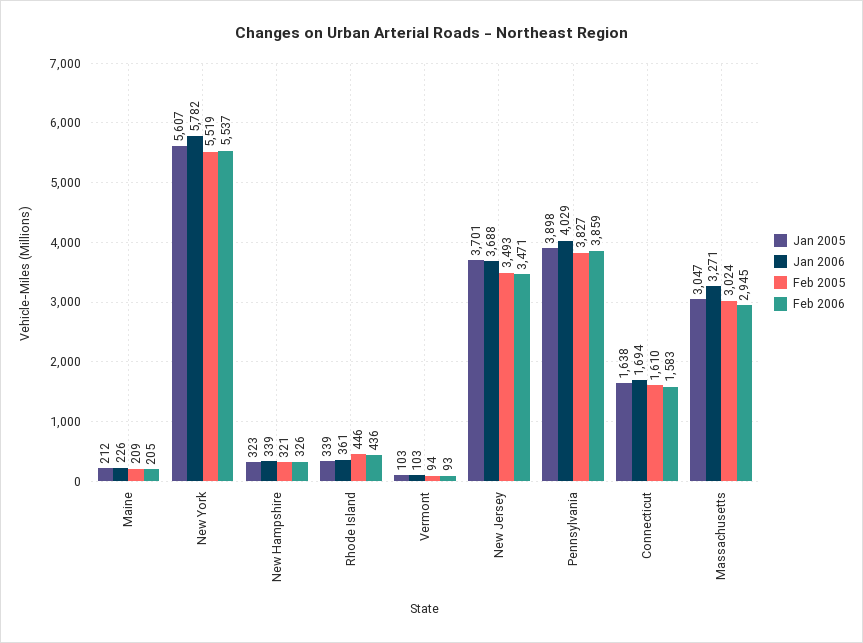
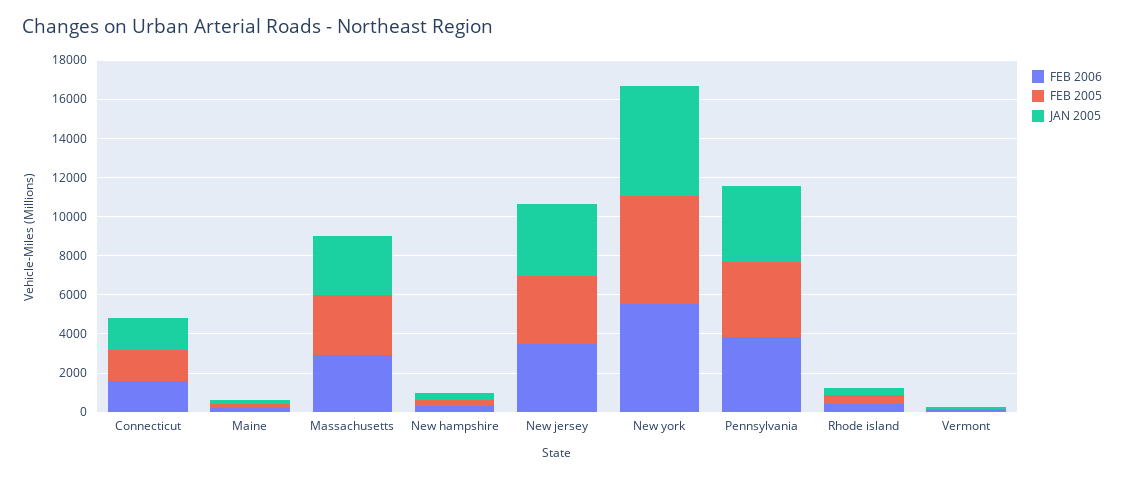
  {
    "Jan 2005": {
      "Maine": 212,
      "New York": 5607,
      "New Hampshire": 323,
      "Rhode Island": 339,
      "Vermont": 103,
      "New Jersey": 3701,
      "Pennsylvania": 3898,
      "Connecticut": 1638,
      "Massachusetts": 3047
    },
-   "Jan 2006": {
-     "Maine": 226,
-     "New York": 5782,
-     "New Hampshire": 339,
-     "Rhode Island": 361,
-     "Vermont": 103,
-     "New Jersey": 3688,
-     "Pennsylvania": 4029,
-     "Connecticut": 1694,
-     "Massachusetts": 3271
-   },
    "Feb 2005": {
      "Maine": 209,
      "New York": 5519,
      "New Hampshire": 321,
      "Rhode Island": 446,
      "Vermont": 94,
      "New Jersey": 3493,
      "Pennsylvania": 3827,
      "Connecticut": 1610,
      "Massachusetts": 3024
    },
    "Feb 2006": {
      "Maine": 205,
      "New York": 5537,
      "New Hampshire": 326,
      "Rhode Island": 436,
      "Vermont": 93,
      "New Jersey": 3471,
      "Pennsylvania": 3859,
      "Connecticut": 1583,
      "Massachusetts": 2945
    }
  }

